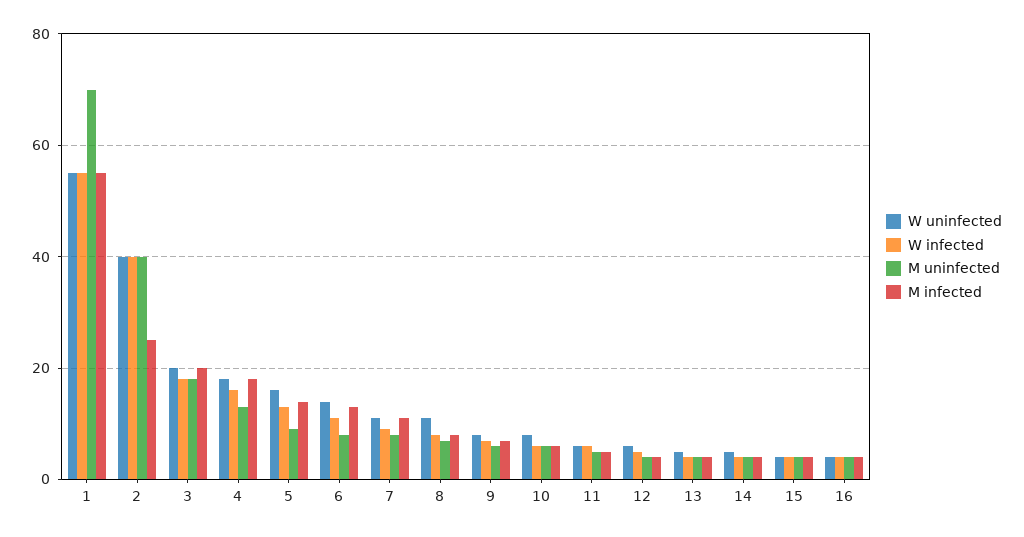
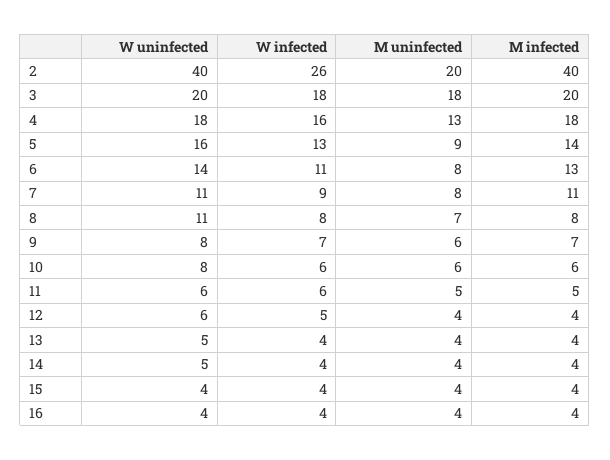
  {
    "W uninfected": {
-     "1": 55,
      "2": 40,
      "3": 20,
      "4": 18,
      "5": 16,
      "6": 14,
      "7": 11,
      "8": 11,
      "9": 8,
      "10": 8,
      "11": 6,
      "12": 6,
      "13": 5,
      "14": 5,
      "15": 4,
      "16": 4
    },
    "W infected": {
-     "1": 55,
-     "2": 40,
+     "2": 26,
      "3": 18,
      "4": 16,
      "5": 13,
      "6": 11,
      "7": 9,
      "8": 8,
      "9": 7,
      "10": 6,
      "11": 6,
      "12": 5,
      "13": 4,
      "14": 4,
      "15": 4,
      "16": 4
    },
    "M uninfected": {
-     "1": 70,
-     "2": 40,
+     "2": 20,
      "3": 18,
      "4": 13,
      "5": 9,
      "6": 8,
      "7": 8,
      "8": 7,
      "9": 6,
      "10": 6,
      "11": 5,
      "12": 4,
      "13": 4,
      "14": 4,
      "15": 4,
      "16": 4
    },
    "M infected": {
-     "1": 55,
-     "2": 25,
+     "2": 40,
      "3": 20,
      "4": 18,
      "5": 14,
      "6": 13,
      "7": 11,
      "8": 8,
      "9": 7,
      "10": 6,
      "11": 5,
      "12": 4,
      "13": 4,
      "14": 4,
      "15": 4,
      "16": 4
    }
  }

